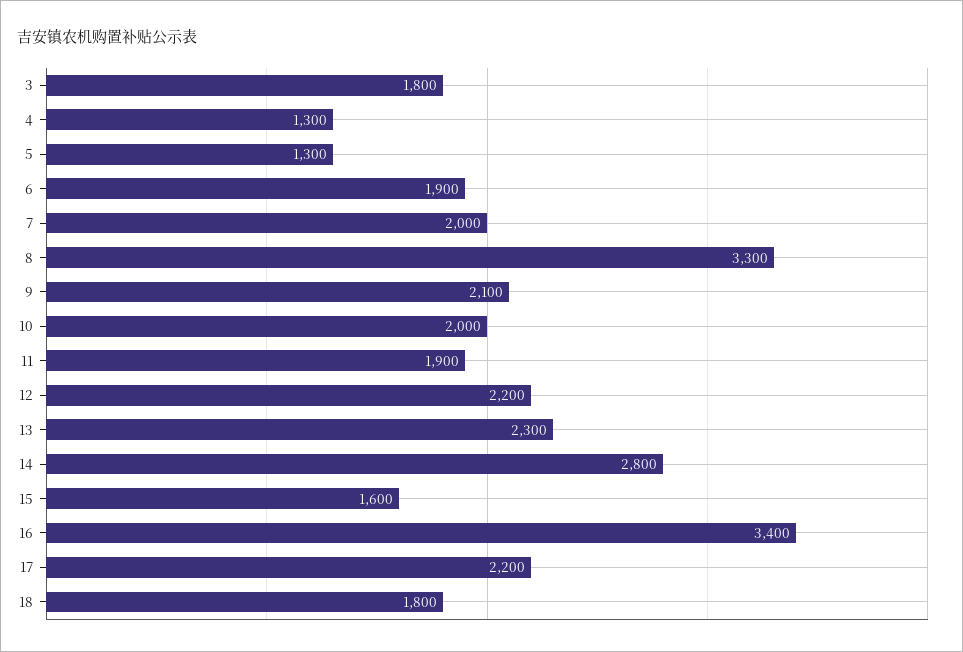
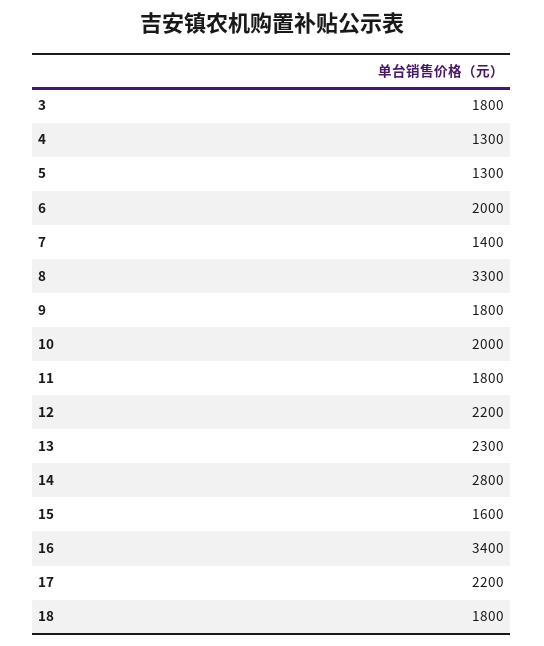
  {
    "3": 1800,
    "4": 1300,
    "5": 1300,
-   "6": 1900,
+   "6": 2000,
-   "7": 2000,
+   "7": 1400,
    "8": 3300,
-   "9": 2100,
+   "9": 1800,
    "10": 2000,
-   "11": 1900,
+   "11": 1800,
    "12": 2200,
    "13": 2300,
    "14": 2800,
    "15": 1600,
    "16": 3400,
    "17": 2200,
    "18": 1800
  }

